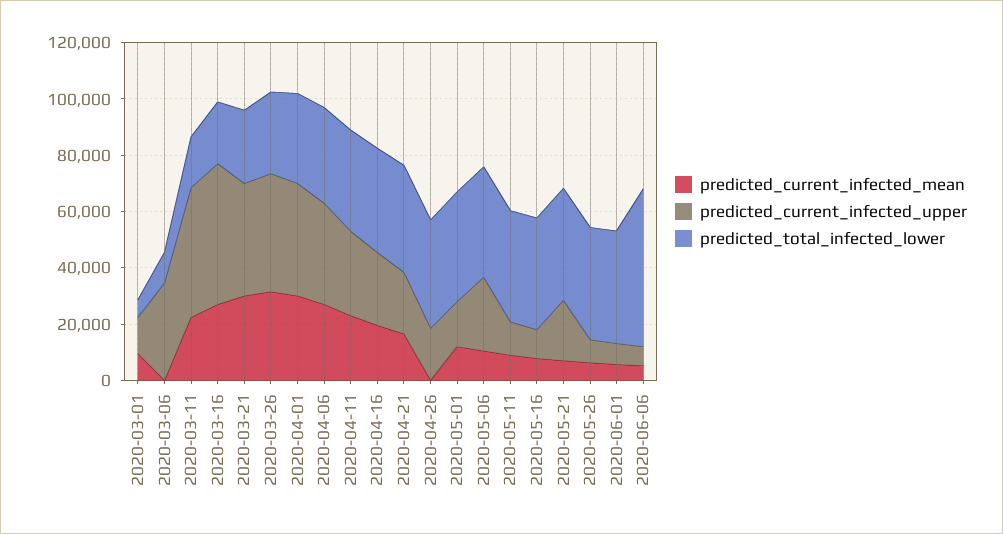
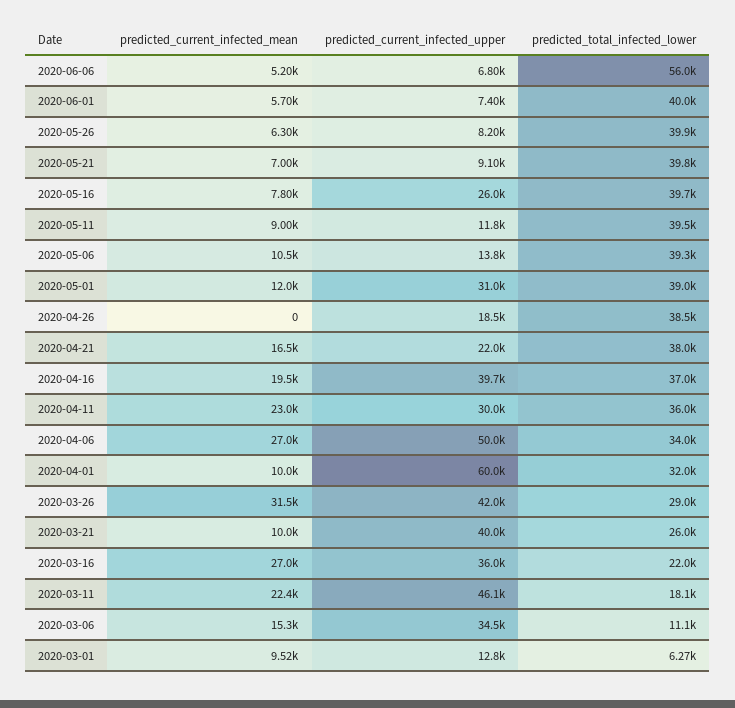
  {
    "predicted_current_infected_mean": {
      "2020-03-01": 9520,
-     "2020-03-06": 0,
+     "2020-03-06": 15300,
      "2020-03-11": 22400,
      "2020-03-16": 27000,
-     "2020-03-21": 30000,
+     "2020-03-21": 10000,
      "2020-03-26": 31500,
-     "2020-04-01": 30000,
+     "2020-04-01": 10000,
      "2020-04-06": 27000,
      "2020-04-11": 23000,
      "2020-04-16": 19500,
      "2020-04-21": 16500,
      "2020-04-26": 0,
      "2020-05-01": 12000,
      "2020-05-06": 10500,
      "2020-05-11": 9000,
      "2020-05-16": 7800,
      "2020-05-21": 7000,
      "2020-05-26": 6300,
      "2020-06-01": 5700,
      "2020-06-06": 5200
    },
    "predicted_current_infected_upper": {
      "2020-03-01": 12800,
      "2020-03-06": 34500,
      "2020-03-11": 46100,
-     "2020-03-16": 50000,
+     "2020-03-16": 36000,
      "2020-03-21": 40000,
      "2020-03-26": 42000,
-     "2020-04-01": 40000,
+     "2020-04-01": 60000,
-     "2020-04-06": 35000,
+     "2020-04-06": 50000,
      "2020-04-11": 30000,
-     "2020-04-16": 25000,
+     "2020-04-16": 39700,
      "2020-04-21": 22000,
      "2020-04-26": 18500,
-     "2020-05-01": 15000,
+     "2020-05-01": 31000,
-     "2020-05-06": 25000,
+     "2020-05-06": 13800,
      "2020-05-11": 11800,
-     "2020-05-16": 10000,
+     "2020-05-16": 26000,
-     "2020-05-21": 20000,
+     "2020-05-21": 9100,
      "2020-05-26": 8200,
      "2020-06-01": 7400,
      "2020-06-06": 6800
    },
    "predicted_total_infected_lower": {
      "2020-03-01": 6270,
      "2020-03-06": 11100,
      "2020-03-11": 18100,
      "2020-03-16": 22000,
      "2020-03-21": 26000,
      "2020-03-26": 29000,
      "2020-04-01": 32000,
      "2020-04-06": 34000,
      "2020-04-11": 36000,
      "2020-04-16": 37000,
      "2020-04-21": 38000,
      "2020-04-26": 38500,
      "2020-05-01": 39000,
      "2020-05-06": 39300,
      "2020-05-11": 39500,
      "2020-05-16": 39700,
      "2020-05-21": 39800,
      "2020-05-26": 39900,
      "2020-06-01": 40000,
      "2020-06-06": 56000
    }
  }

